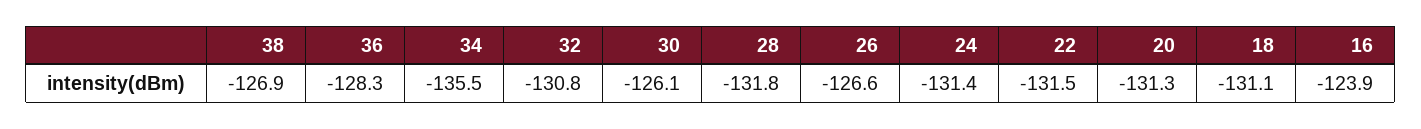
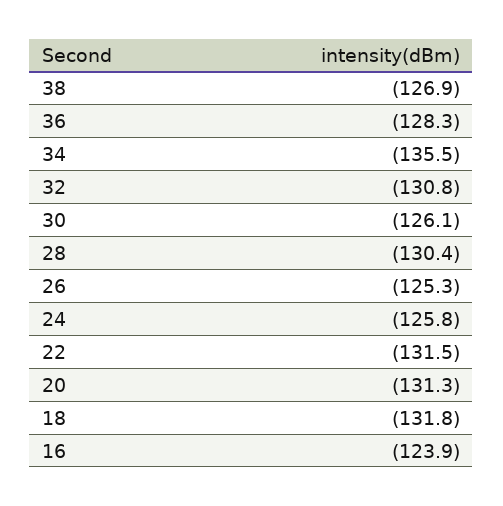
  {
    "38": -126.9,
    "36": -128.3,
    "34": -135.5,
    "32": -130.8,
    "30": -126.1,
-   "28": -131.8,
+   "28": -130.4,
-   "26": -126.6,
+   "26": -125.3,
-   "24": -131.4,
+   "24": -125.8,
    "22": -131.5,
    "20": -131.3,
-   "18": -131.1,
+   "18": -131.8,
    "16": -123.9
  }

